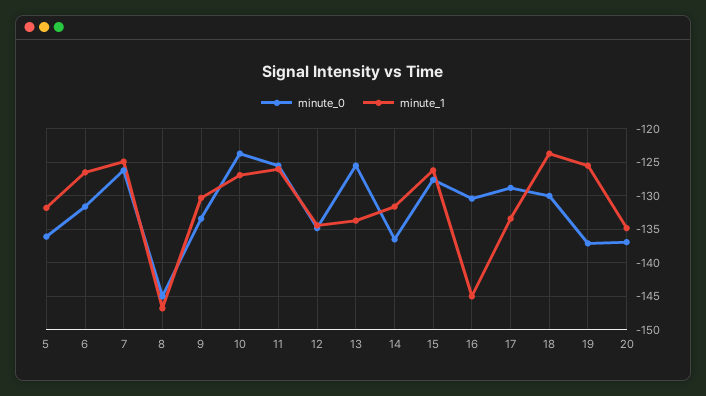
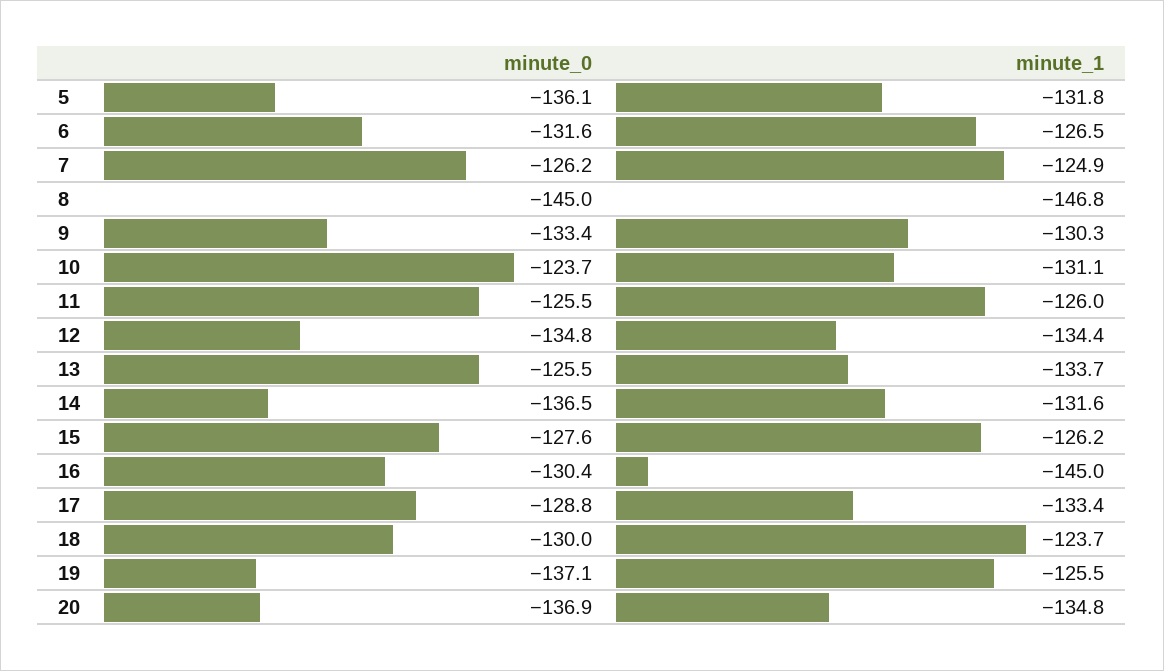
  {
    "minute_0": {
      "5": -136.1,
      "6": -131.6,
      "7": -126.2,
      "8": -145,
      "9": -133.4,
      "10": -123.7,
      "11": -125.5,
      "12": -134.8,
      "13": -125.5,
      "14": -136.5,
      "15": -127.6,
      "16": -130.4,
      "17": -128.8,
      "18": -130,
      "19": -137.1,
      "20": -136.9
    },
    "minute_1": {
      "5": -131.8,
      "6": -126.5,
      "7": -124.9,
      "8": -146.8,
      "9": -130.3,
-     "10": -127,
+     "10": -131.1,
      "11": -126,
      "12": -134.4,
      "13": -133.7,
      "14": -131.6,
      "15": -126.2,
      "16": -145,
      "17": -133.4,
      "18": -123.7,
      "19": -125.5,
      "20": -134.8
    }
  }

